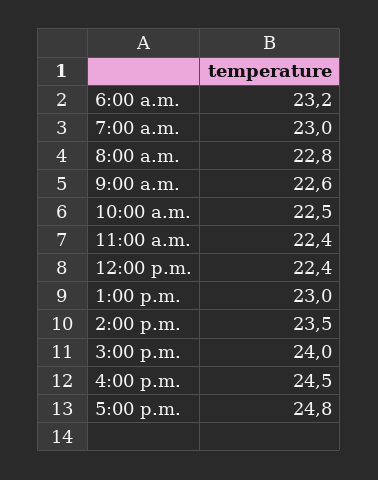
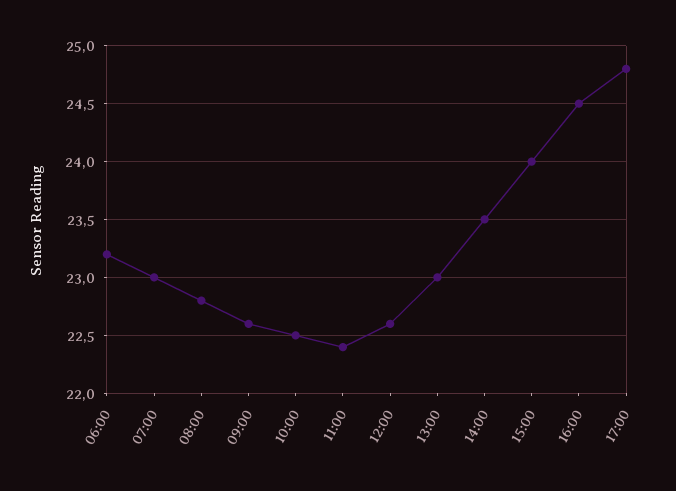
  {
    "6:00 a.m.": 23.2,
    "7:00 a.m.": 23,
    "8:00 a.m.": 22.8,
    "9:00 a.m.": 22.6,
    "10:00 a.m.": 22.5,
    "11:00 a.m.": 22.4,
-   "12:00 p.m.": 22.4,
+   "12:00 p.m.": 22.6,
    "1:00 p.m.": 23,
    "2:00 p.m.": 23.5,
    "3:00 p.m.": 24,
    "4:00 p.m.": 24.5,
    "5:00 p.m.": 24.8
  }

